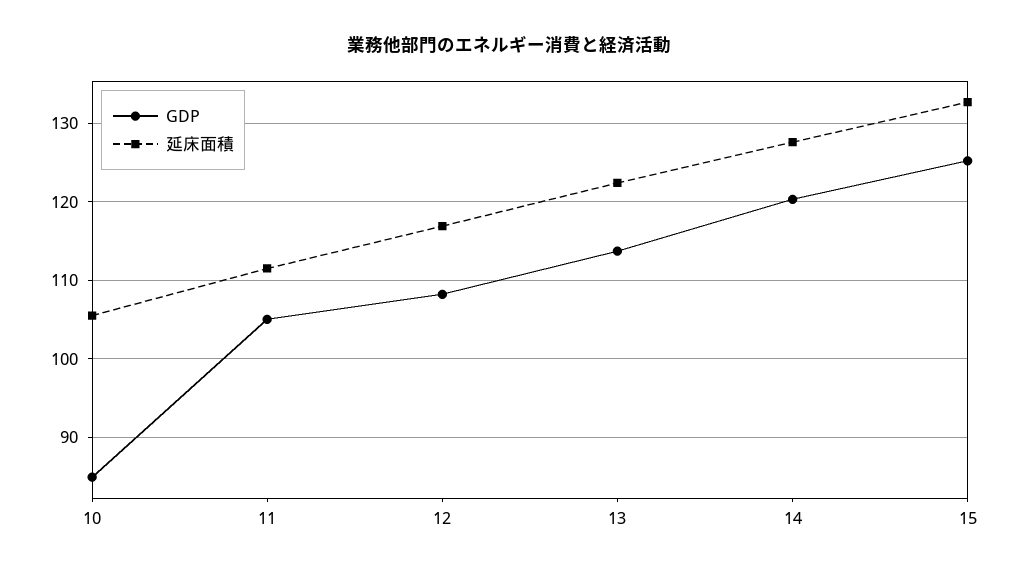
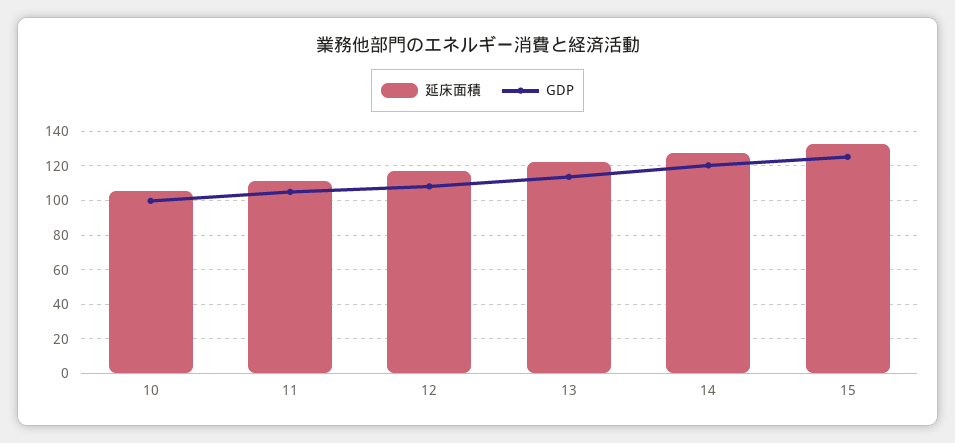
  {
    "GDP": {
-     "10": 85,
+     "10": 100,
      "11": 105,
      "12": 108,
      "13": 114,
      "14": 120,
      "15": 125
    },
    "延床面積": {
      "10": 106,
      "11": 112,
      "12": 117,
      "13": 122,
      "14": 128,
      "15": 133
    }
  }

